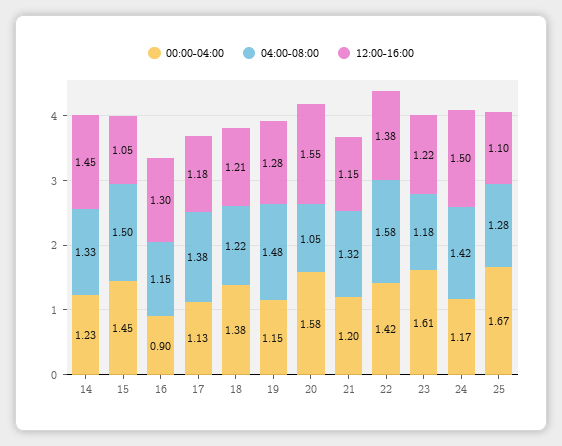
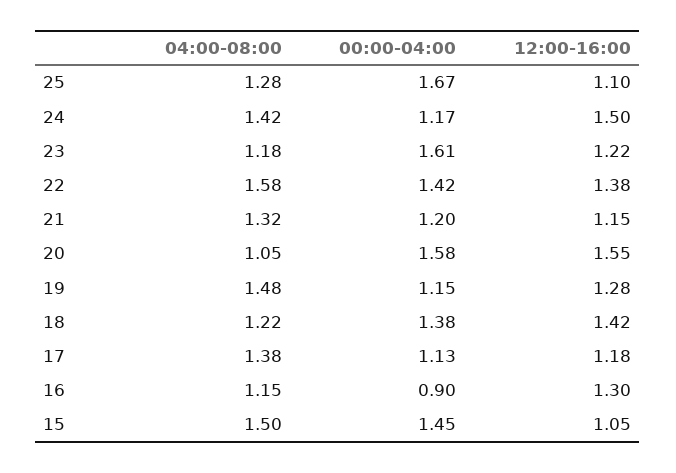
  {
    "00:00-04:00": {
-     "14": 1.23,
      "15": 1.45,
      "16": 0.9,
      "17": 1.13,
      "18": 1.38,
      "19": 1.15,
      "20": 1.58,
      "21": 1.2,
      "22": 1.42,
      "23": 1.61,
      "24": 1.17,
      "25": 1.67
    },
    "04:00-08:00": {
-     "14": 1.33,
      "15": 1.5,
      "16": 1.15,
      "17": 1.38,
      "18": 1.22,
      "19": 1.48,
      "20": 1.05,
      "21": 1.32,
      "22": 1.58,
      "23": 1.18,
      "24": 1.42,
      "25": 1.28
    },
    "12:00-16:00": {
-     "14": 1.45,
      "15": 1.05,
      "16": 1.3,
      "17": 1.18,
-     "18": 1.21,
+     "18": 1.42,
      "19": 1.28,
      "20": 1.55,
      "21": 1.15,
      "22": 1.38,
      "23": 1.22,
      "24": 1.5,
      "25": 1.1
    }
  }

